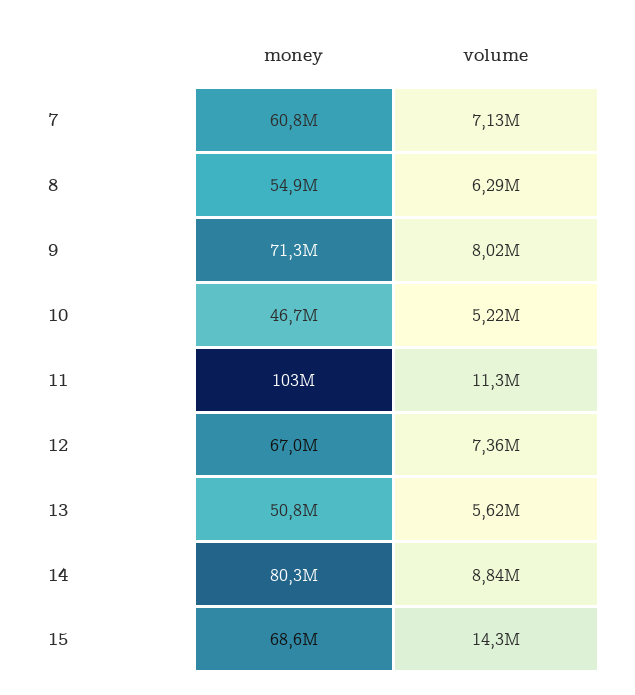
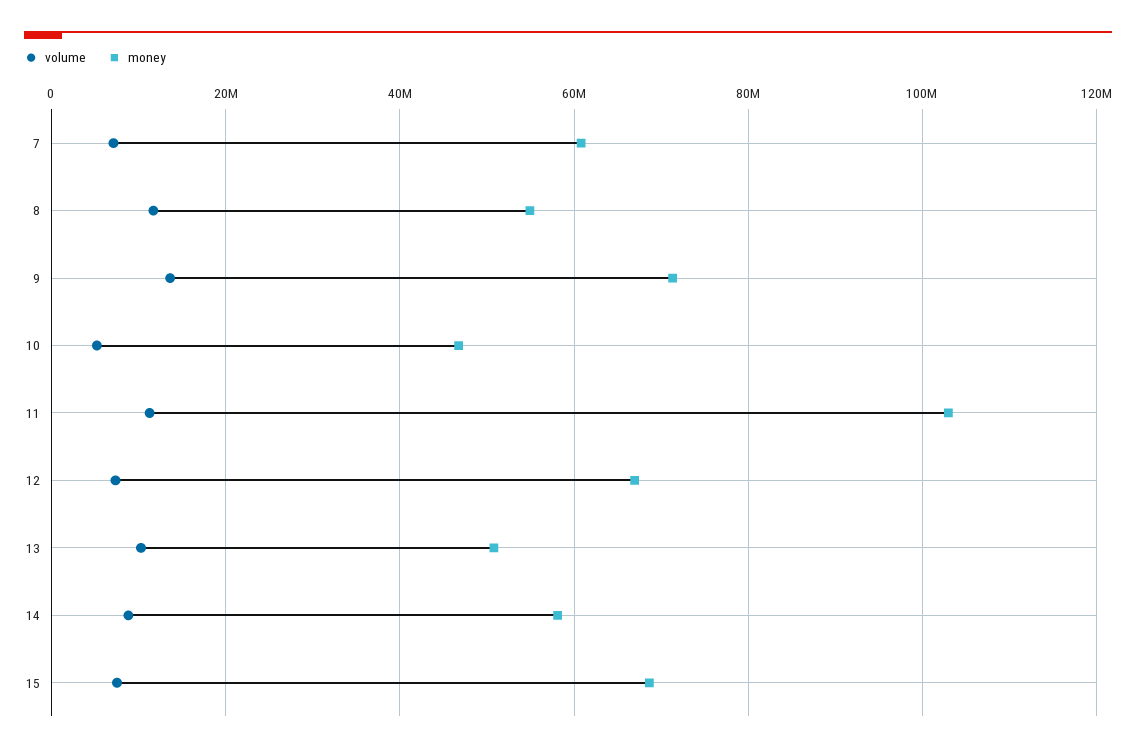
  {
    "money": {
      "7": 60800000,
      "8": 54900000,
      "9": 71300000,
      "10": 46700000,
      "11": 103000000,
      "12": 67000000,
      "13": 50800000,
-     "14": 80300000,
+     "14": 58000000,
      "15": 68600000
    },
    "volume": {
      "7": 7130000,
-     "8": 6290000,
+     "8": 12000000,
-     "9": 8020000,
+     "9": 14000000,
      "10": 5220000,
      "11": 11300000,
      "12": 7360000,
-     "13": 5620000,
+     "13": 10000000,
      "14": 8840000,
-     "15": 14300000
+     "15": 8000000
    }
  }

